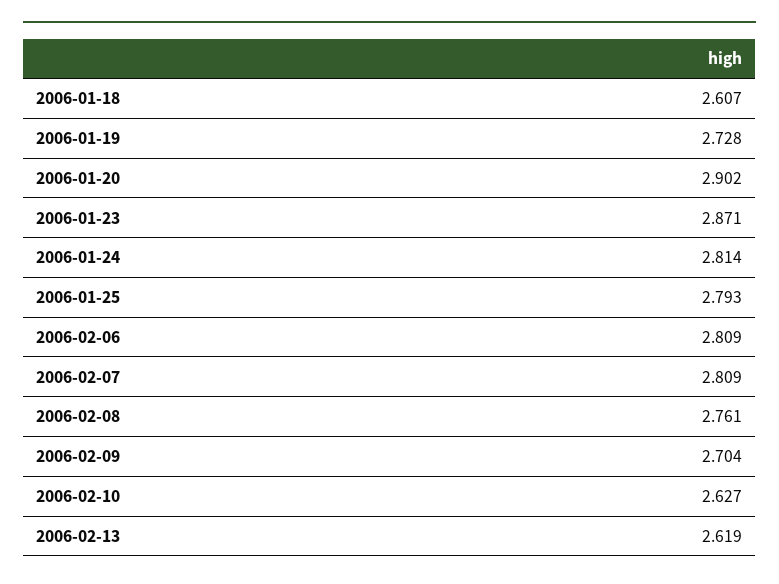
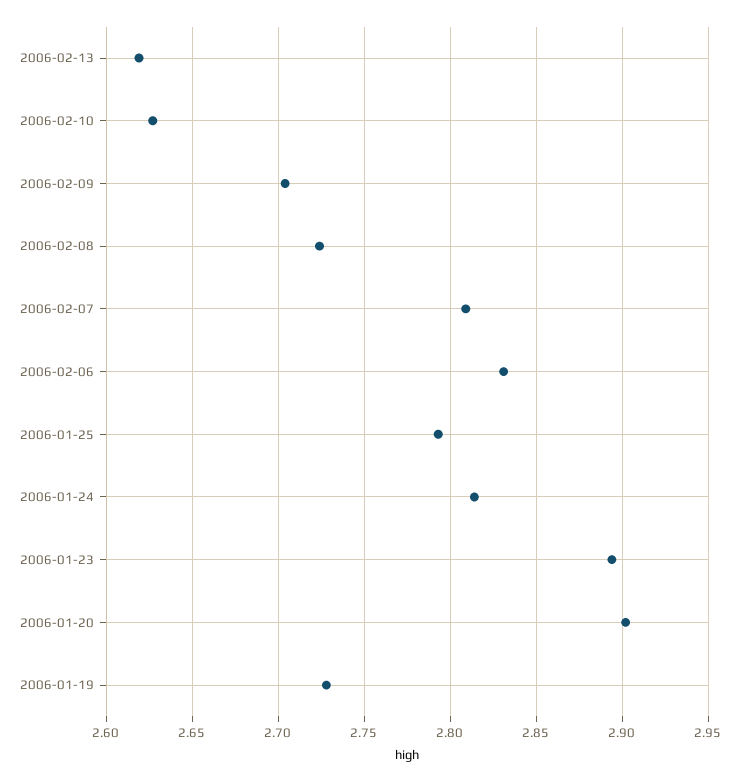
  {
-   "2006-01-18": 2.607,
    "2006-01-19": 2.728,
    "2006-01-20": 2.902,
-   "2006-01-23": 2.871,
+   "2006-01-23": 2.895,
    "2006-01-24": 2.814,
    "2006-01-25": 2.793,
-   "2006-02-06": 2.809,
+   "2006-02-06": 2.83,
    "2006-02-07": 2.809,
-   "2006-02-08": 2.761,
+   "2006-02-08": 2.725,
    "2006-02-09": 2.704,
    "2006-02-10": 2.627,
    "2006-02-13": 2.619
  }

